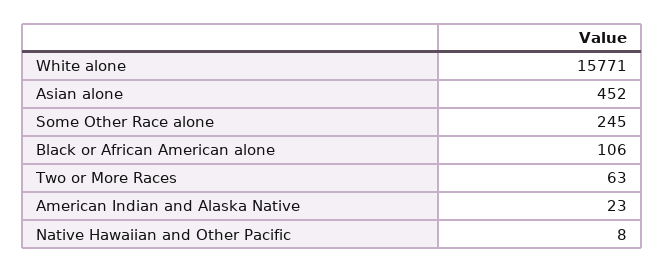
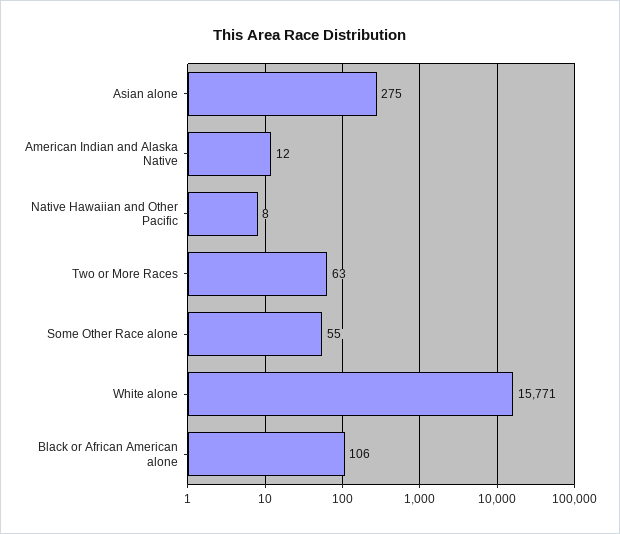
  {
    "White alone": 15771,
-   "Asian alone": 452,
+   "Asian alone": 275,
-   "Some Other Race alone": 245,
+   "Some Other Race alone": 55,
    "Black or African American alone": 106,
    "Two or More Races": 63,
-   "American Indian and Alaska Native": 23,
+   "American Indian and Alaska Native": 12,
    "Native Hawaiian and Other Pacific": 8
  }

